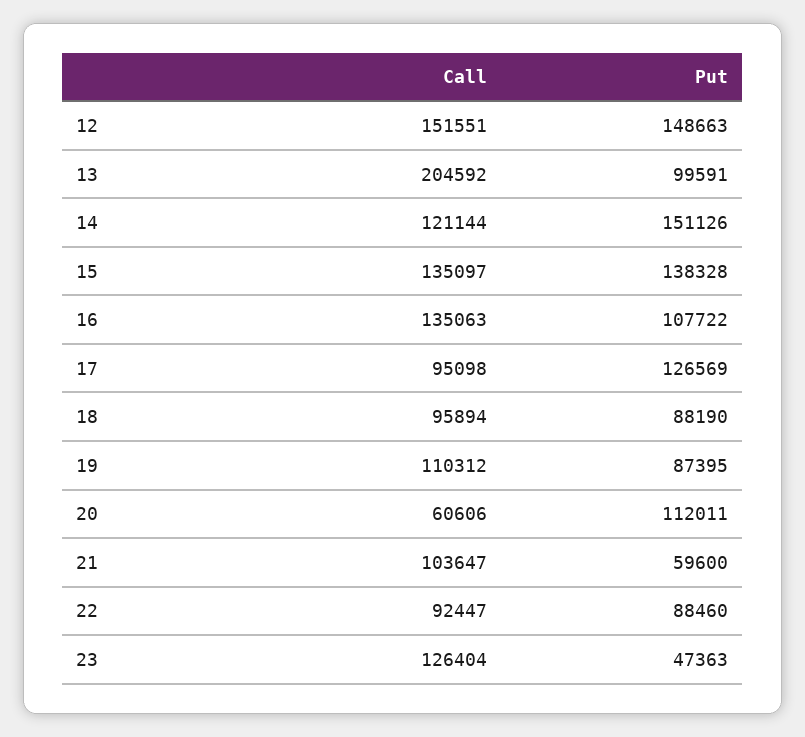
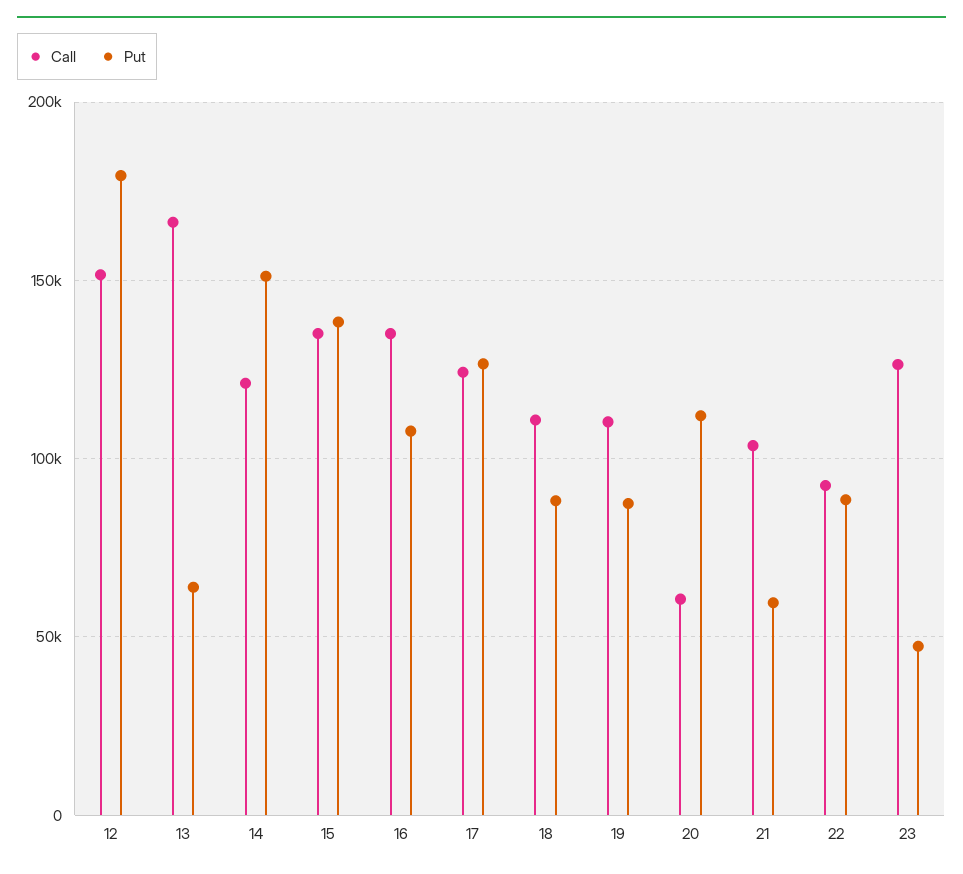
  {
    "Call": {
      "12": 151551,
-     "13": 204592,
+     "13": 165000,
      "14": 121144,
      "15": 135097,
      "16": 135063,
-     "17": 95098,
+     "17": 125000,
-     "18": 95894,
+     "18": 110000,
      "19": 110312,
      "20": 60606,
      "21": 103647,
      "22": 92447,
      "23": 126404
    },
    "Put": {
-     "12": 148663,
+     "12": 180000,
-     "13": 99591,
+     "13": 65000,
      "14": 151126,
      "15": 138328,
      "16": 107722,
      "17": 126569,
      "18": 88190,
      "19": 87395,
      "20": 112011,
      "21": 59600,
      "22": 88460,
      "23": 47363
    }
  }

